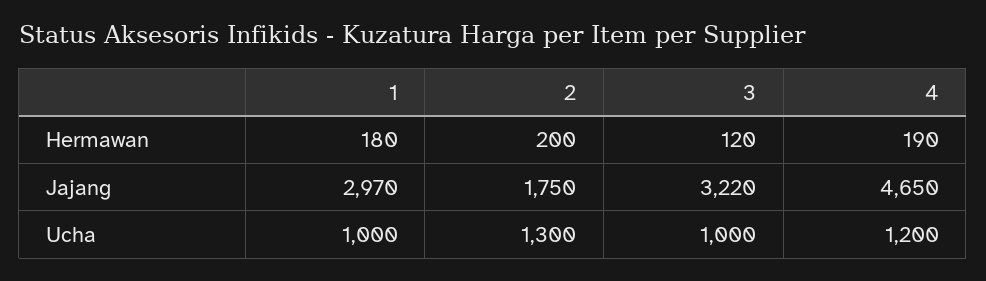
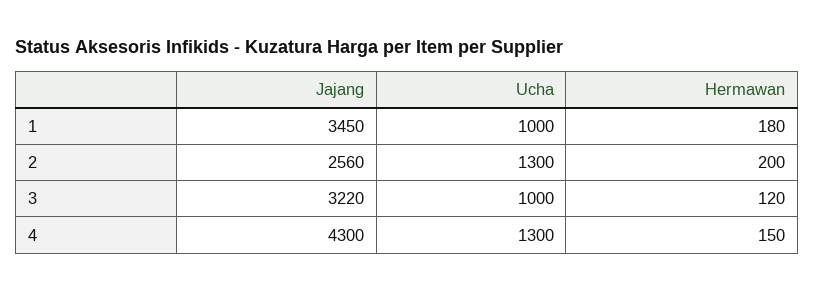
  {
    "1": {
      "Hermawan": 180,
-     "Jajang": 2970,
+     "Jajang": 3450,
      "Ucha": 1000
    },
    "2": {
      "Hermawan": 200,
-     "Jajang": 1750,
+     "Jajang": 2560,
      "Ucha": 1300
    },
    "3": {
      "Hermawan": 120,
      "Jajang": 3220,
      "Ucha": 1000
    },
    "4": {
-     "Hermawan": 190,
+     "Hermawan": 150,
-     "Jajang": 4650,
+     "Jajang": 4300,
-     "Ucha": 1200
+     "Ucha": 1300
    }
  }

